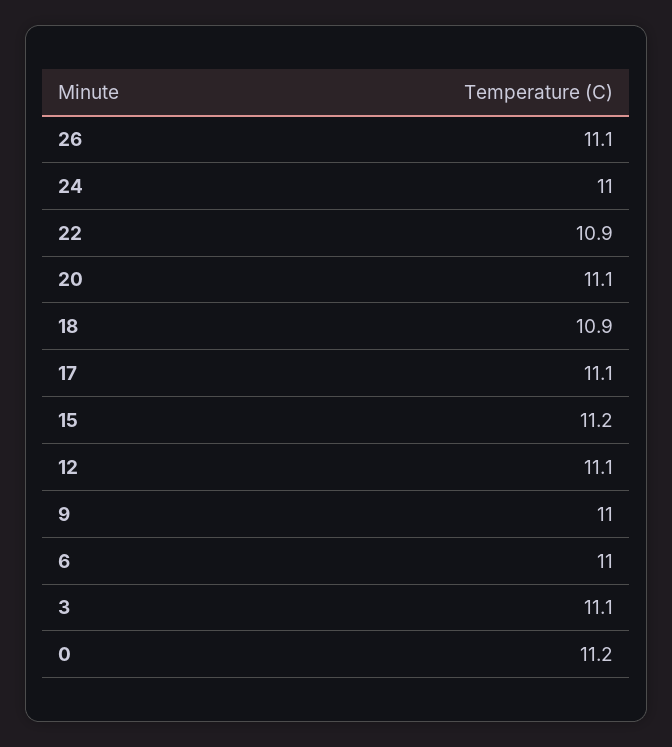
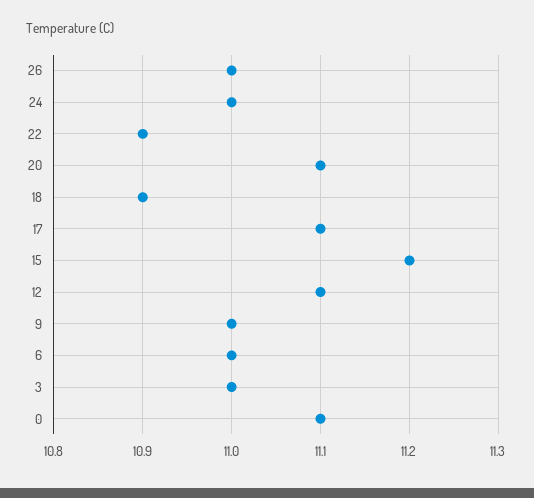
  {
-   "26": 11.1,
+   "26": 11,
    "24": 11,
    "22": 10.9,
    "20": 11.1,
    "18": 10.9,
    "17": 11.1,
    "15": 11.2,
    "12": 11.1,
    "9": 11,
    "6": 11,
-   "3": 11.1,
+   "3": 11,
-   "0": 11.2
+   "0": 11.1
  }

